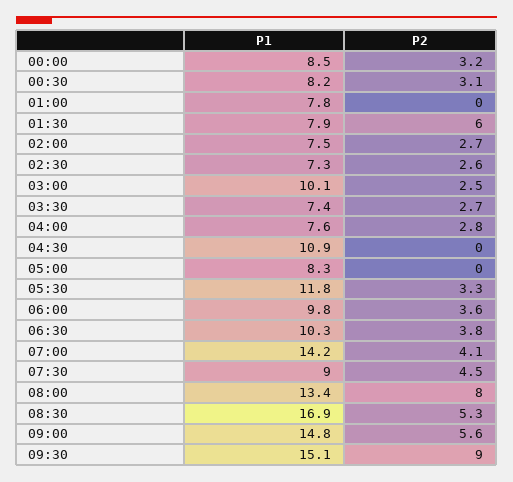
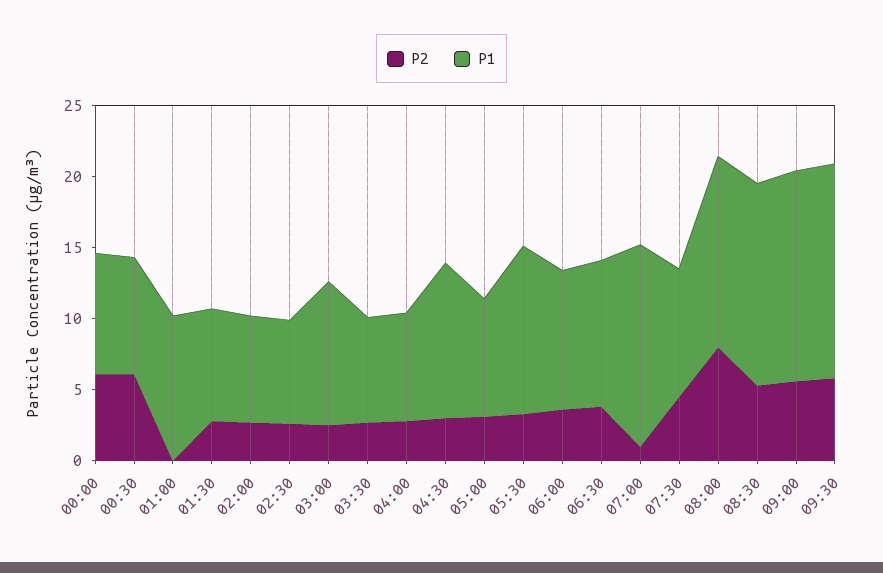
  {
    "P1": {
      "00:00": 8.5,
      "00:30": 8.2,
-     "01:00": 7.8,
+     "01:00": 10,
      "01:30": 7.9,
      "02:00": 7.5,
      "02:30": 7.3,
      "03:00": 10.1,
      "03:30": 7.4,
      "04:00": 7.6,
      "04:30": 10.9,
      "05:00": 8.3,
      "05:30": 11.8,
      "06:00": 9.8,
      "06:30": 10.3,
      "07:00": 14.2,
      "07:30": 9,
      "08:00": 13.4,
-     "08:30": 16.9,
+     "08:30": 14,
      "09:00": 14.8,
      "09:30": 15.1
    },
    "P2": {
-     "00:00": 3.2,
+     "00:00": 6,
-     "00:30": 3.1,
+     "00:30": 6,
      "01:00": 0,
-     "01:30": 6,
+     "01:30": 3,
      "02:00": 2.7,
      "02:30": 2.6,
      "03:00": 2.5,
      "03:30": 2.7,
      "04:00": 2.8,
-     "04:30": 0,
+     "04:30": 3,
-     "05:00": 0,
+     "05:00": 3,
      "05:30": 3.3,
      "06:00": 3.6,
      "06:30": 3.8,
-     "07:00": 4.1,
+     "07:00": 1,
      "07:30": 4.5,
      "08:00": 8,
      "08:30": 5.3,
      "09:00": 5.6,
-     "09:30": 9
+     "09:30": 6
    }
  }

